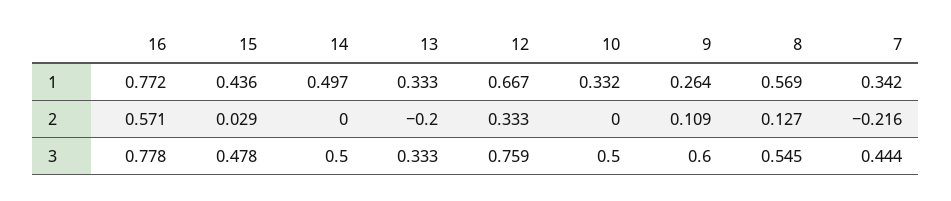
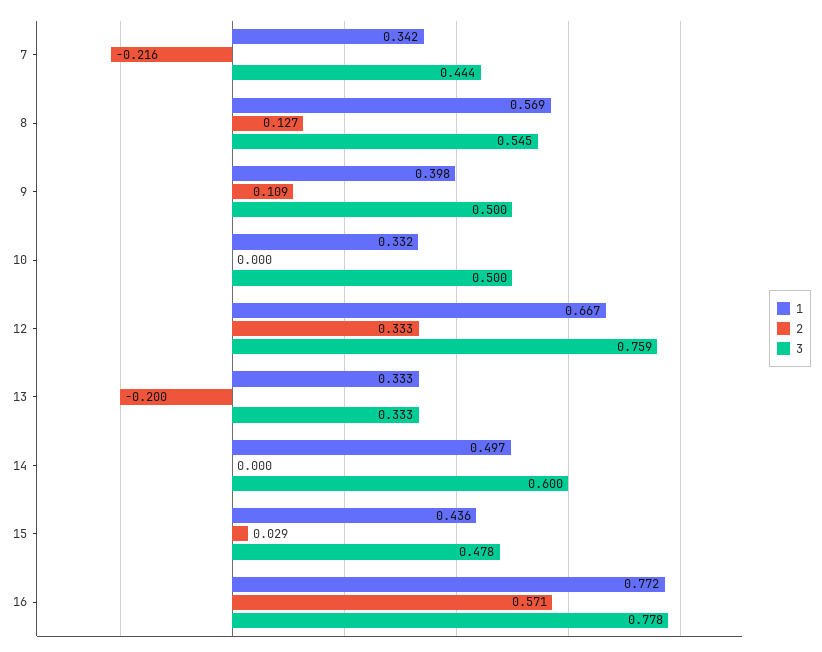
  {
    "1": {
      "16": 0.772,
      "15": 0.436,
      "14": 0.497,
      "13": 0.333,
      "12": 0.667,
      "10": 0.332,
-     "9": 0.264,
+     "9": 0.398,
      "8": 0.569,
      "7": 0.342
    },
    "2": {
      "16": 0.571,
      "15": 0.029,
      "14": 0,
      "13": -0.2,
      "12": 0.333,
      "10": 0,
      "9": 0.109,
      "8": 0.127,
      "7": -0.216
    },
    "3": {
      "16": 0.778,
      "15": 0.478,
-     "14": 0.5,
+     "14": 0.6,
      "13": 0.333,
      "12": 0.759,
      "10": 0.5,
-     "9": 0.6,
+     "9": 0.5,
      "8": 0.545,
      "7": 0.444
    }
  }

